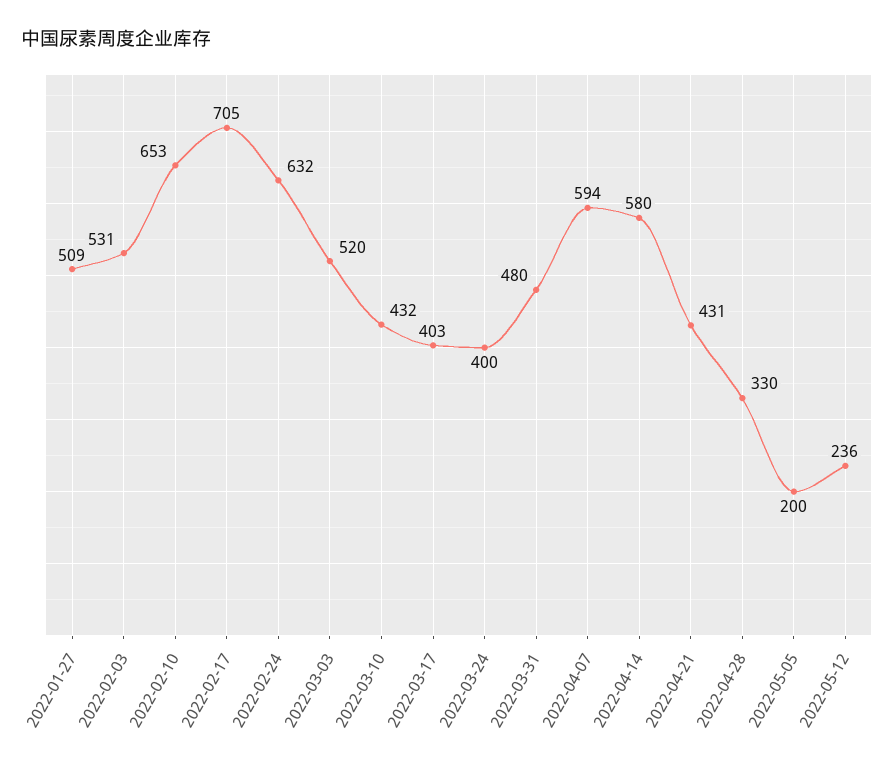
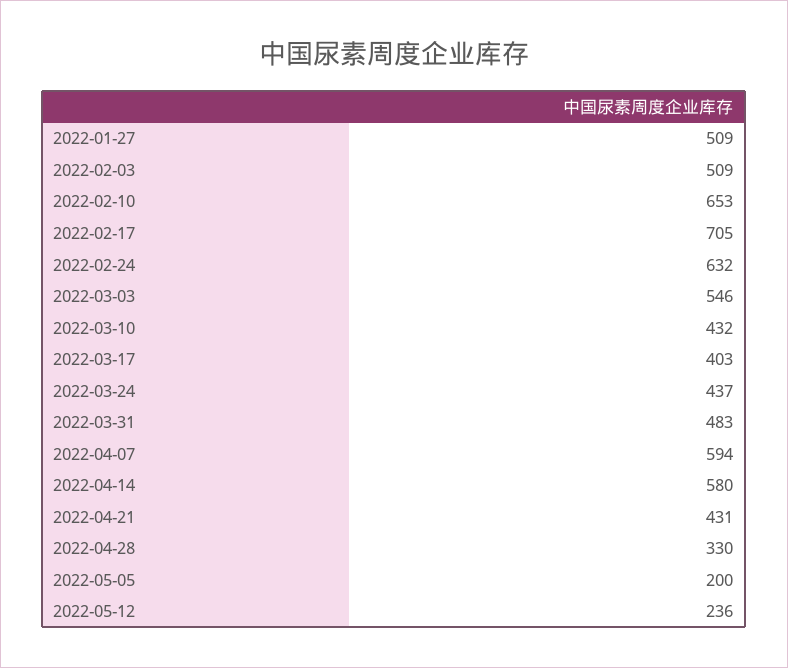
  {
    "2022-01-27": 509,
-   "2022-02-03": 531,
+   "2022-02-03": 509,
    "2022-02-10": 653,
    "2022-02-17": 705,
    "2022-02-24": 632,
-   "2022-03-03": 520,
+   "2022-03-03": 546,
    "2022-03-10": 432,
    "2022-03-17": 403,
-   "2022-03-24": 400,
+   "2022-03-24": 437,
-   "2022-03-31": 480,
+   "2022-03-31": 483,
    "2022-04-07": 594,
    "2022-04-14": 580,
    "2022-04-21": 431,
    "2022-04-28": 330,
    "2022-05-05": 200,
    "2022-05-12": 236
  }

